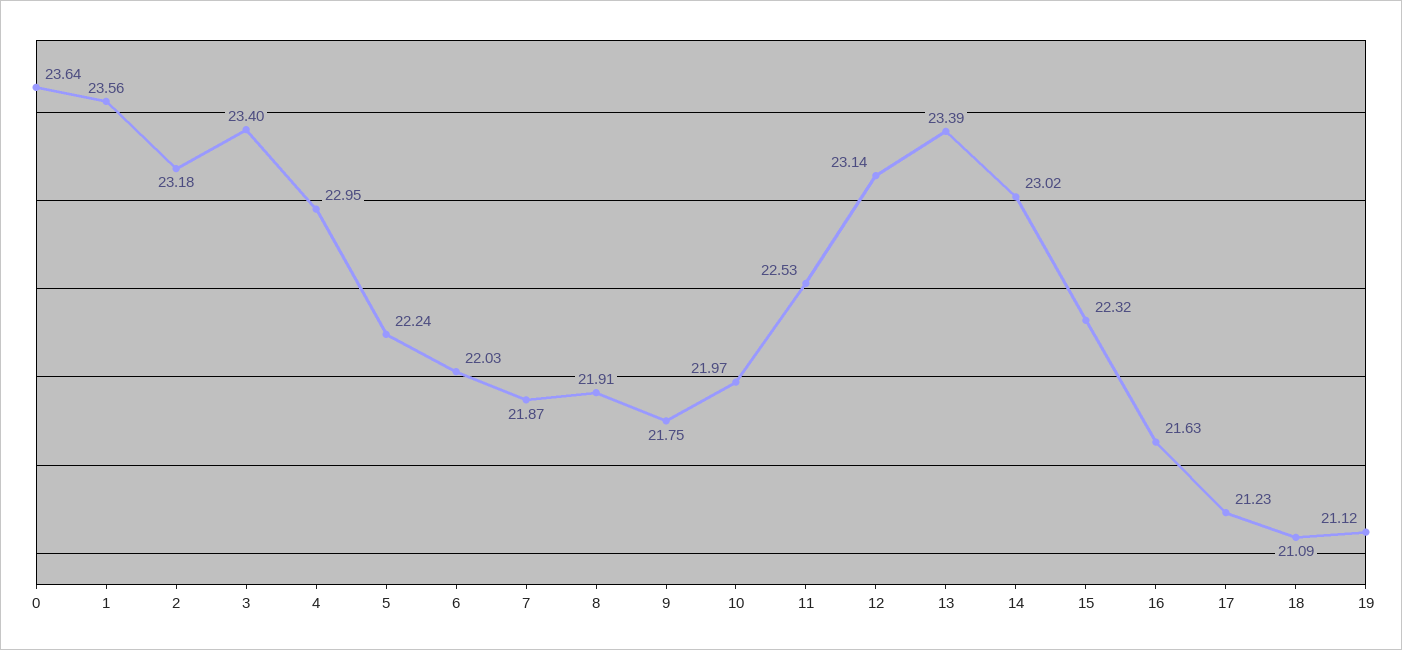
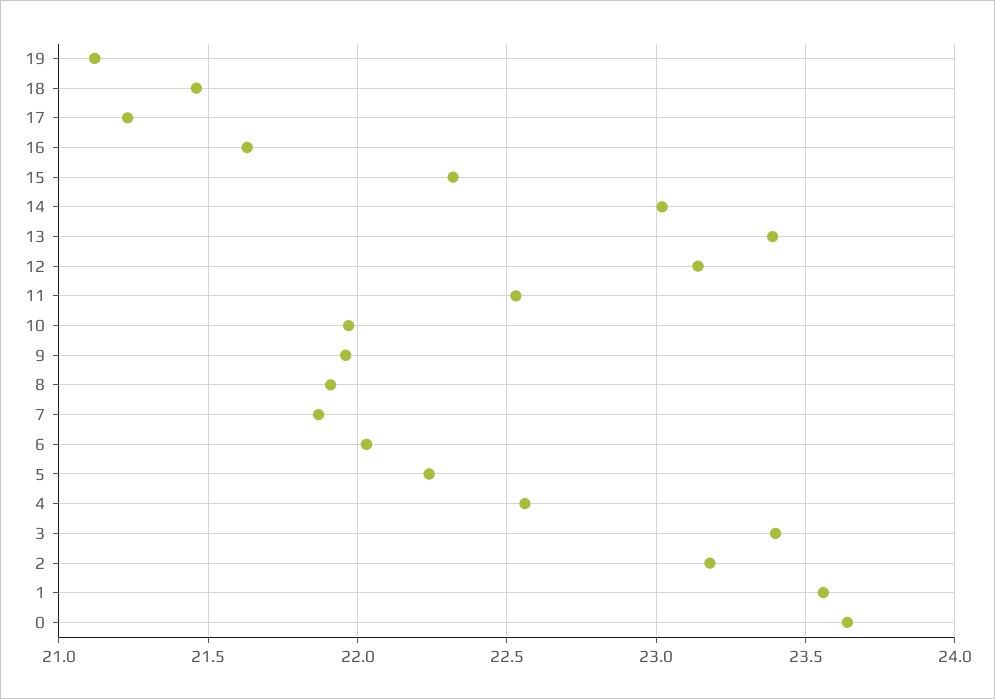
  {
    "0": 23.64,
    "1": 23.56,
    "2": 23.18,
    "3": 23.4,
-   "4": 22.95,
+   "4": 22.55,
    "5": 22.24,
    "6": 22.03,
    "7": 21.87,
    "8": 21.91,
-   "9": 21.75,
+   "9": 21.95,
    "10": 21.97,
    "11": 22.53,
    "12": 23.14,
    "13": 23.39,
    "14": 23.02,
    "15": 22.32,
    "16": 21.63,
    "17": 21.23,
-   "18": 21.09,
+   "18": 21.45,
    "19": 21.12
  }

